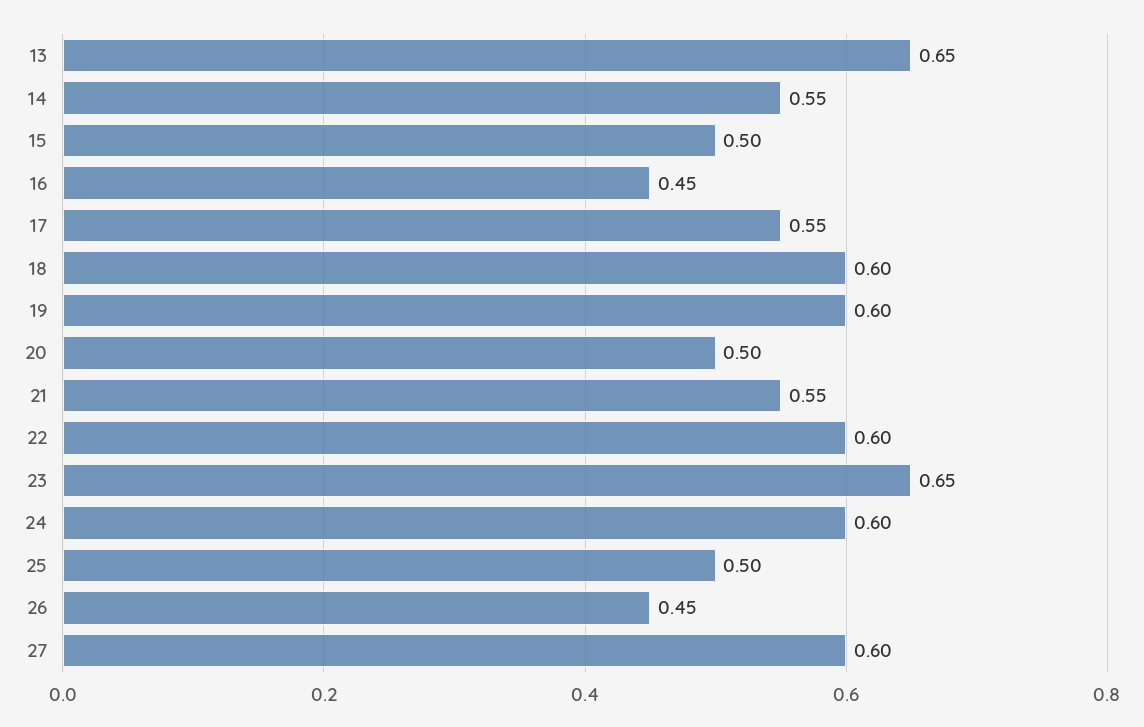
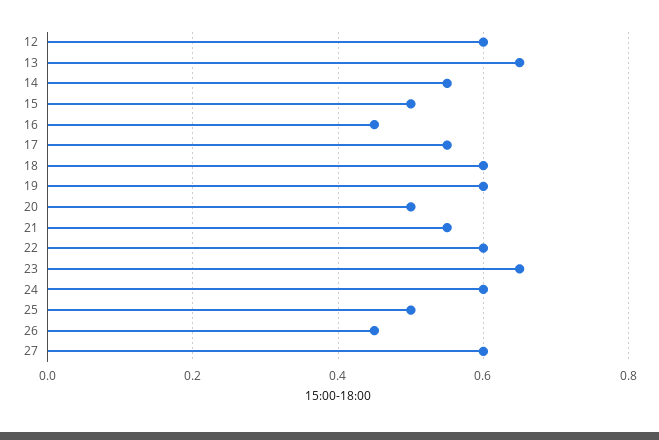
  {
    "13": 0.65,
    "14": 0.55,
    "15": 0.5,
    "16": 0.45,
    "17": 0.55,
    "18": 0.6,
    "19": 0.6,
    "20": 0.5,
    "21": 0.55,
    "22": 0.6,
    "23": 0.65,
    "24": 0.6,
    "25": 0.5,
    "26": 0.45,
-   "27": 0.6
+   "27": 0.6,
+   "12": 0.6
  }

